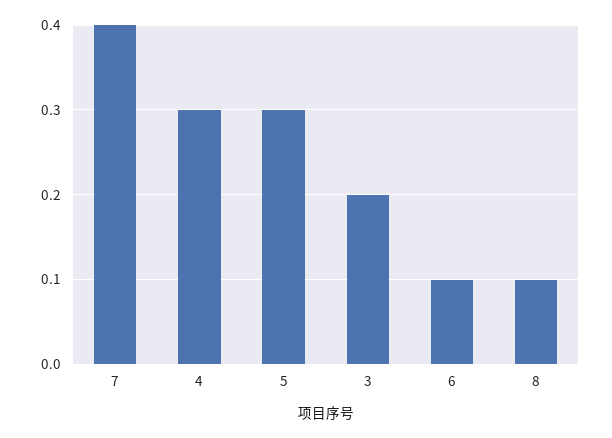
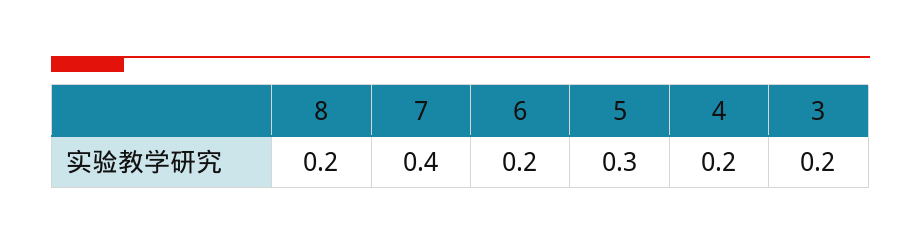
  {
    "7": 0.4,
-   "4": 0.3,
+   "4": 0.2,
    "5": 0.3,
    "3": 0.2,
-   "6": 0.1,
+   "6": 0.2,
-   "8": 0.1
+   "8": 0.2
  }

